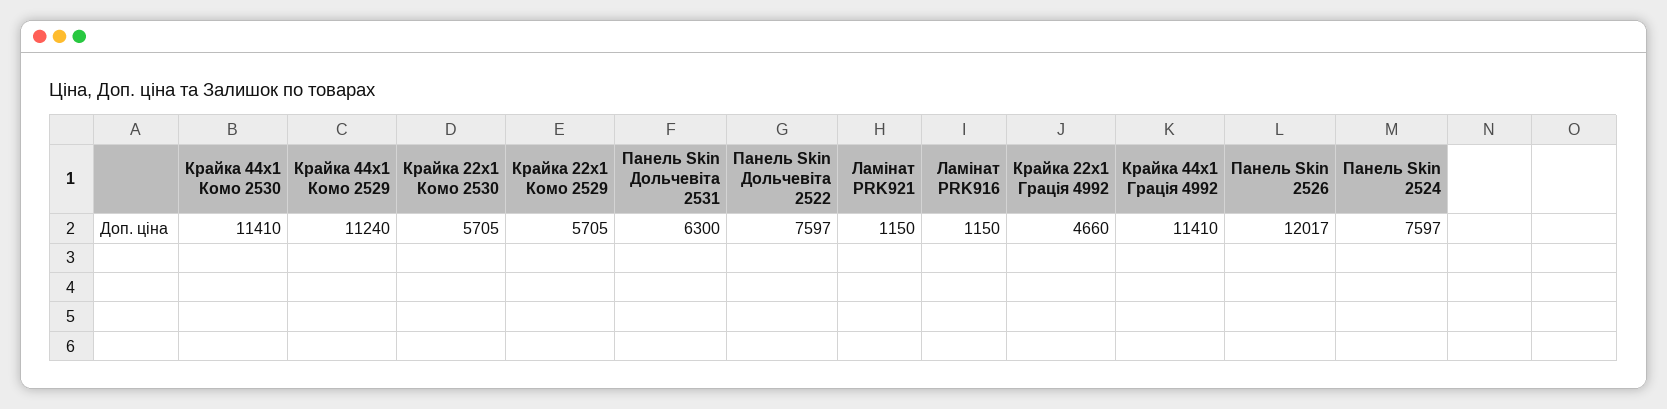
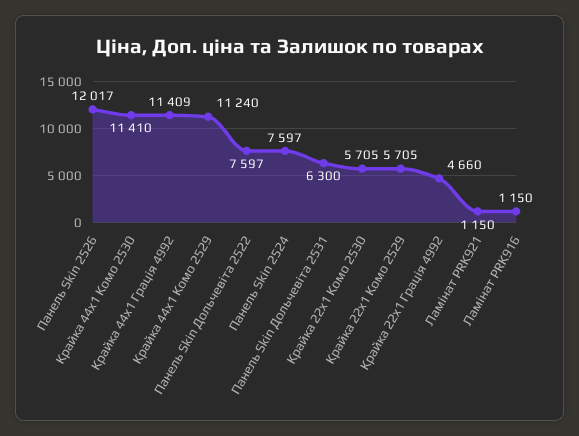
  {
    "Крайка 44x1 Комо 2530": 11410,
    "Крайка 44x1 Комо 2529": 11240,
    "Крайка 22x1 Комо 2530": 5705,
    "Крайка 22x1 Комо 2529": 5705,
    "Панель Skin Дольчевіта 2531": 6300,
    "Панель Skin Дольчевіта 2522": 7597,
    "Ламінат PRK921": 1150,
    "Ламінат PRK916": 1150,
    "Крайка 22x1 Грація 4992": 4660,
-   "Крайка 44x1 Грація 4992": 11410,
+   "Крайка 44x1 Грація 4992": 11409,
    "Панель Skin 2526": 12017,
    "Панель Skin 2524": 7597
  }

